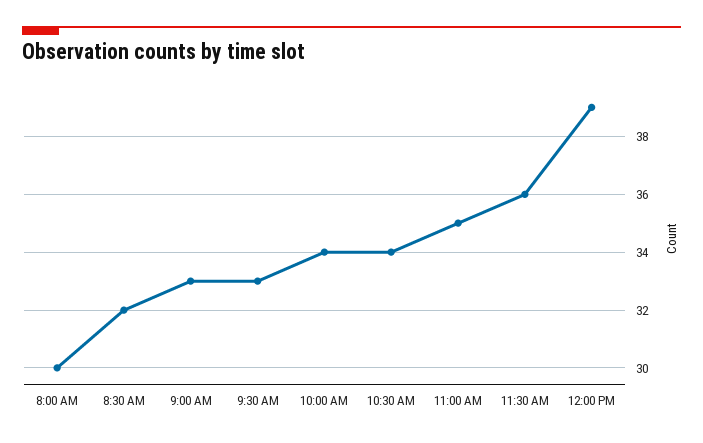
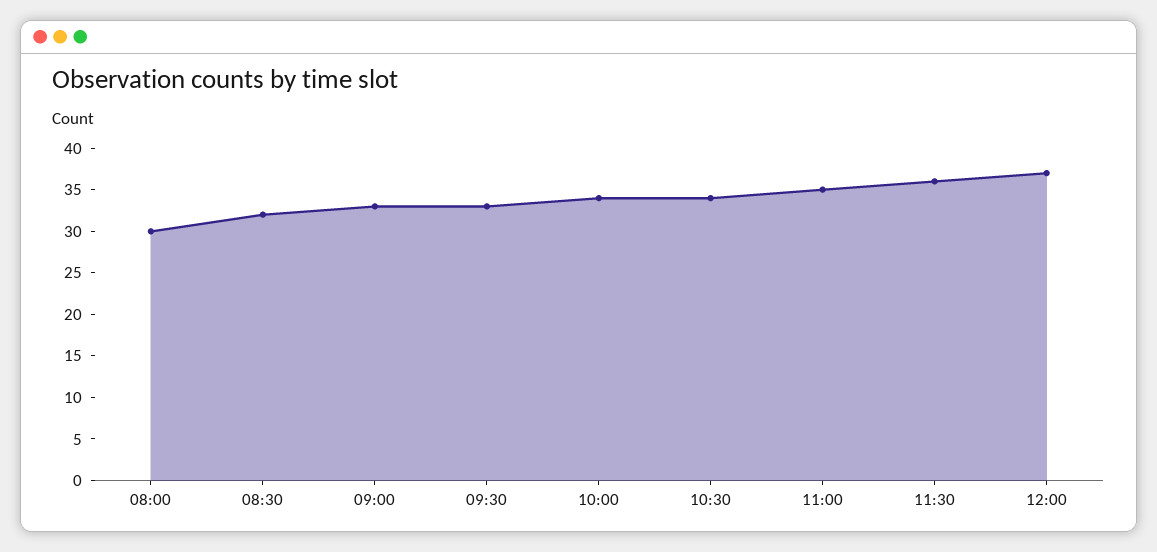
  {
    "8:00 AM": 30,
    "8:30 AM": 32,
    "9:00 AM": 33,
    "9:30 AM": 33,
    "10:00 AM": 34,
    "10:30 AM": 34,
    "11:00 AM": 35,
    "11:30 AM": 36,
-   "12:00 PM": 39
+   "12:00 PM": 37
  }

